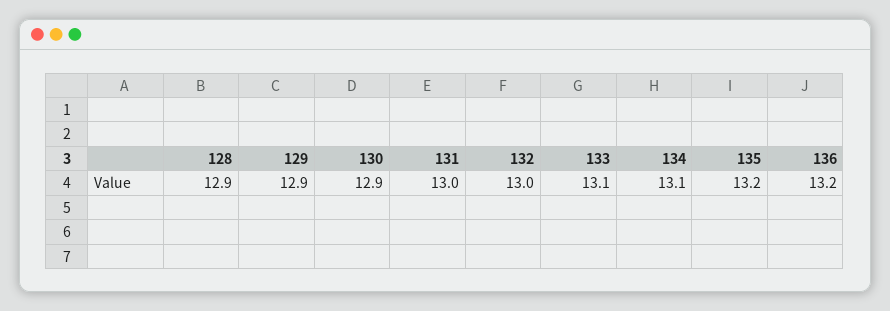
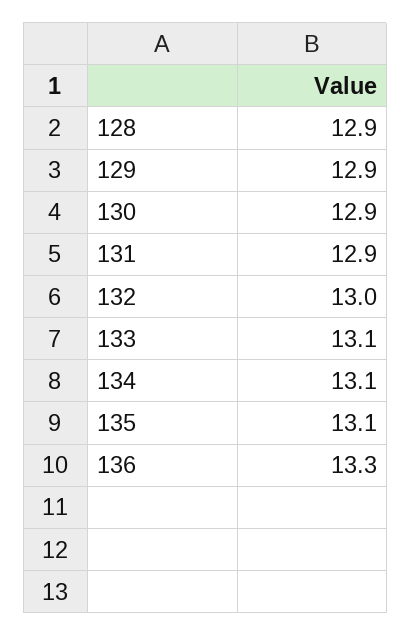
  {
    "128": 12.9,
    "129": 12.9,
    "130": 12.9,
-   "131": 13,
+   "131": 12.9,
    "132": 13,
    "133": 13.1,
    "134": 13.1,
-   "135": 13.2,
+   "135": 13.1,
-   "136": 13.2
+   "136": 13.3
  }

